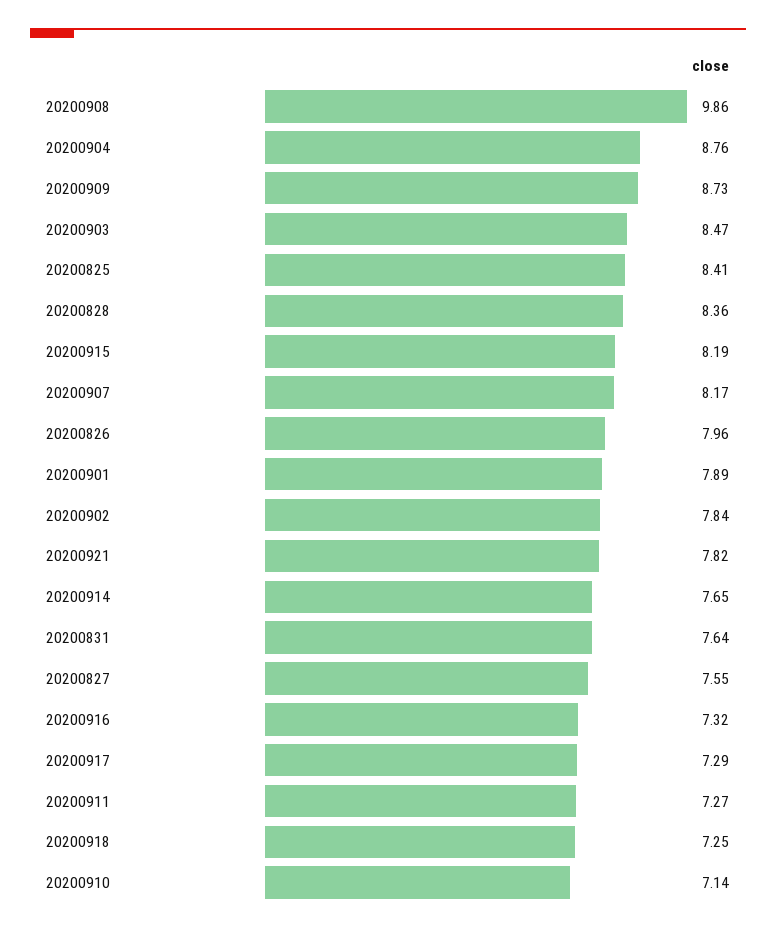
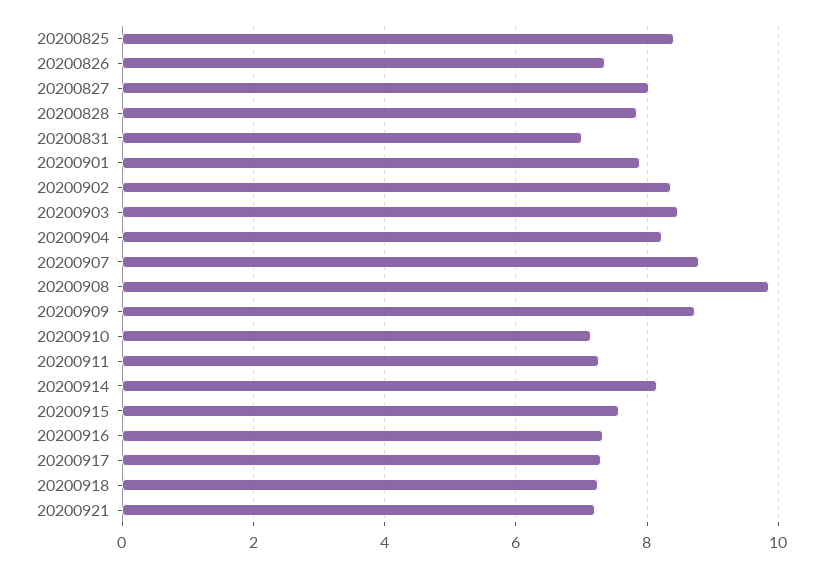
  {
    "20200908": 9.86,
-   "20200904": 8.76,
+   "20200904": 8.2,
    "20200909": 8.73,
    "20200903": 8.47,
    "20200825": 8.41,
-   "20200828": 8.36,
+   "20200828": 7.8,
-   "20200915": 8.19,
+   "20200915": 7.6,
-   "20200907": 8.17,
+   "20200907": 8.8,
-   "20200826": 7.96,
+   "20200826": 7.4,
    "20200901": 7.89,
-   "20200902": 7.84,
+   "20200902": 8.4,
-   "20200921": 7.82,
+   "20200921": 7.2,
-   "20200914": 7.65,
+   "20200914": 8.2,
-   "20200831": 7.64,
+   "20200831": 7,
-   "20200827": 7.55,
+   "20200827": 8,
    "20200916": 7.32,
    "20200917": 7.29,
    "20200911": 7.27,
    "20200918": 7.25,
    "20200910": 7.14
  }

